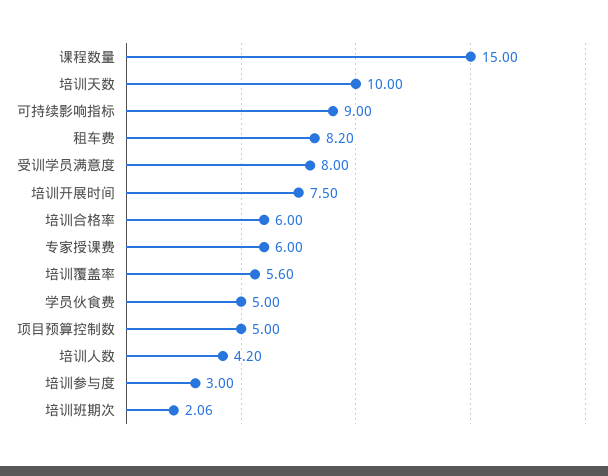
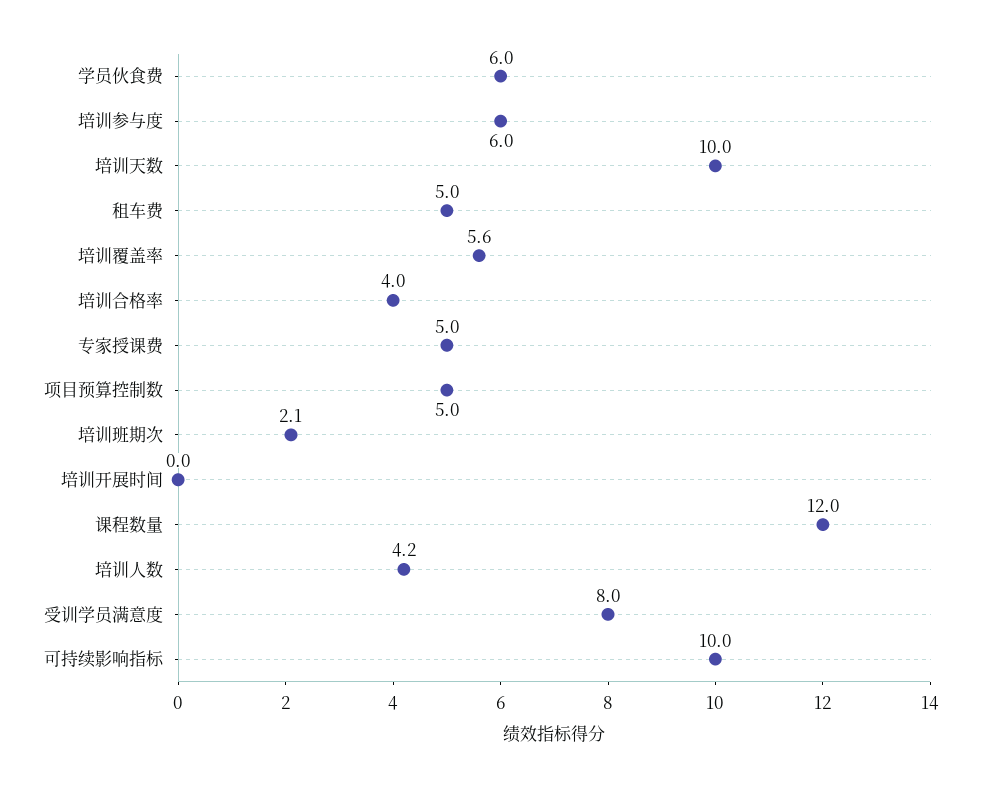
  {
-   "课程数量": 15,
+   "课程数量": 12,
    "培训天数": 10,
-   "可持续影响指标": 9,
+   "可持续影响指标": 10,
-   "租车费": 8.2,
+   "租车费": 5,
    "受训学员满意度": 8,
-   "培训开展时间": 7.5,
+   "培训开展时间": 0,
-   "培训合格率": 6,
+   "培训合格率": 4,
-   "专家授课费": 6,
+   "专家授课费": 5,
    "培训覆盖率": 5.6,
-   "学员伙食费": 5,
+   "学员伙食费": 6,
    "项目预算控制数": 5,
    "培训人数": 4.2,
-   "培训参与度": 3,
+   "培训参与度": 6,
    "培训班期次": 2.06
  }

